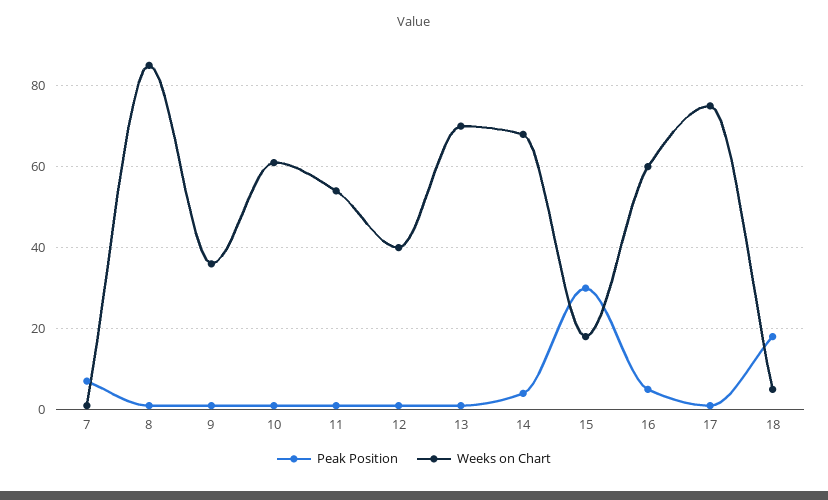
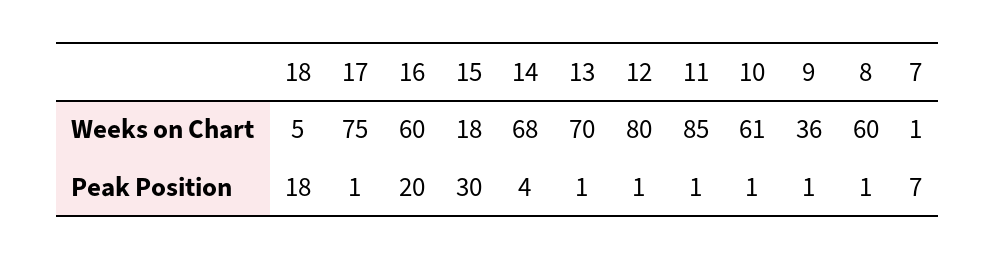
  {
    "Peak Position": {
      "7": 7,
      "8": 1,
      "9": 1,
      "10": 1,
      "11": 1,
      "12": 1,
      "13": 1,
      "14": 4,
      "15": 30,
-     "16": 5,
+     "16": 20,
      "17": 1,
      "18": 18
    },
    "Weeks on Chart": {
      "7": 1,
-     "8": 85,
+     "8": 60,
      "9": 36,
      "10": 61,
-     "11": 55,
+     "11": 85,
-     "12": 40,
+     "12": 80,
      "13": 70,
      "14": 68,
      "15": 18,
      "16": 60,
      "17": 75,
      "18": 5
    }
  }

